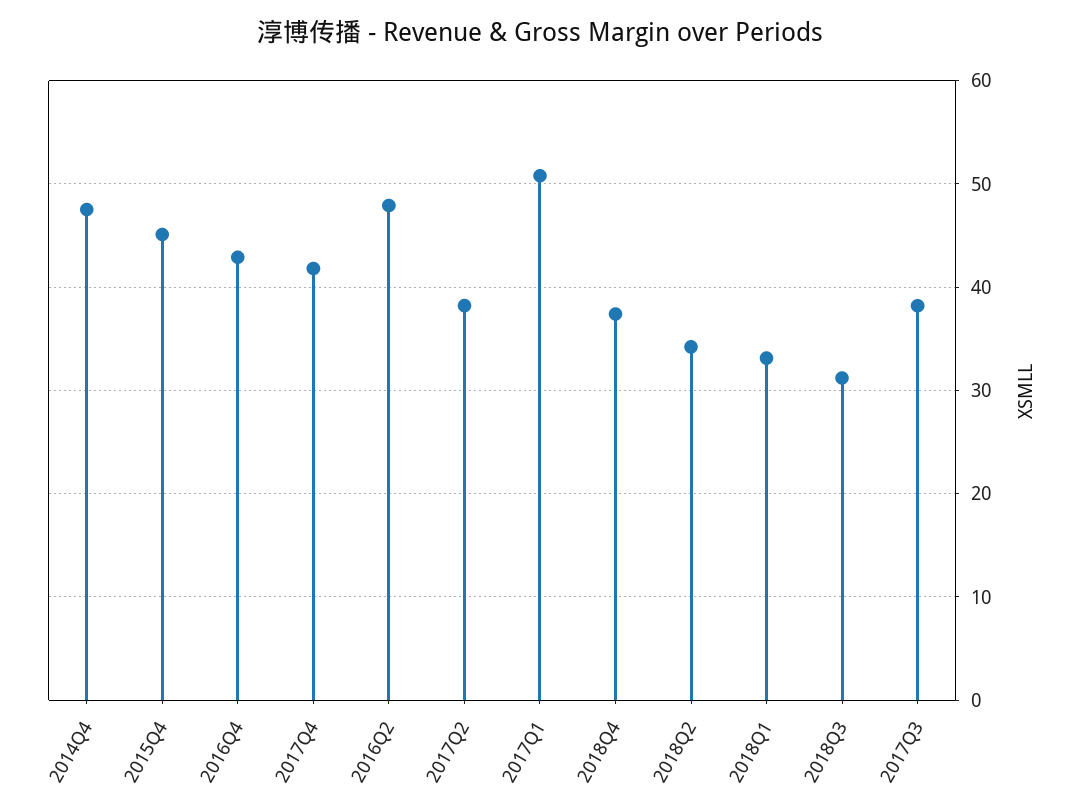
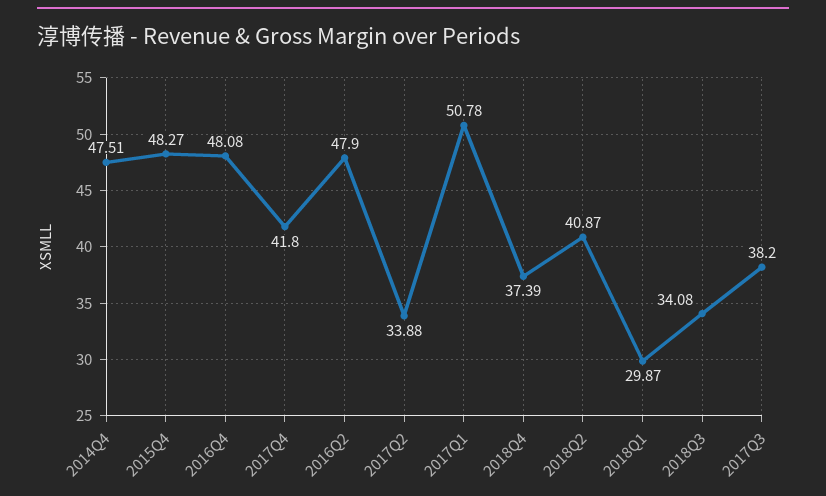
  {
    "2014Q4": 47.51,
-   "2015Q4": 45,
+   "2015Q4": 48.27,
-   "2016Q4": 43,
+   "2016Q4": 48.08,
    "2017Q4": 41.8,
    "2016Q2": 47.9,
-   "2017Q2": 38,
+   "2017Q2": 33.88,
    "2017Q1": 50.78,
    "2018Q4": 37.39,
-   "2018Q2": 34,
+   "2018Q2": 40.87,
-   "2018Q1": 33,
+   "2018Q1": 29.87,
-   "2018Q3": 31,
+   "2018Q3": 34.08,
    "2017Q3": 38.2
  }

